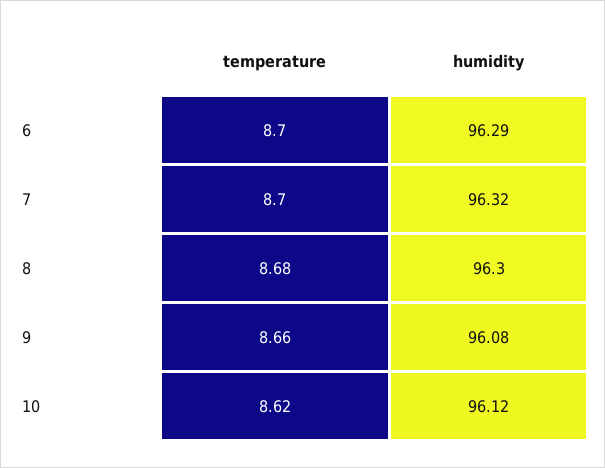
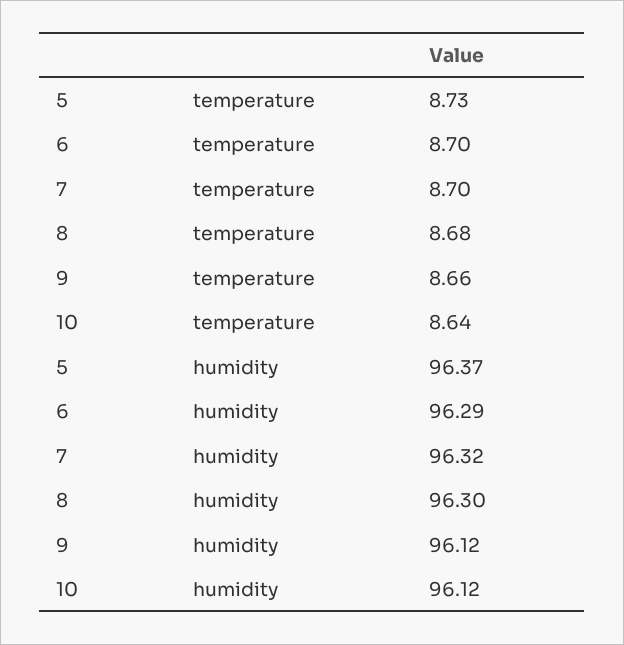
  {
    "temperature": {
      "6": 8.7,
      "7": 8.7,
      "8": 8.68,
      "9": 8.66,
-     "10": 8.62
+     "10": 8.64,
+     "5": 8.73
    },
    "humidity": {
      "6": 96.29,
      "7": 96.32,
      "8": 96.3,
-     "9": 96.08,
+     "9": 96.12,
-     "10": 96.12
+     "10": 96.12,
+     "5": 96.37
    }
  }

